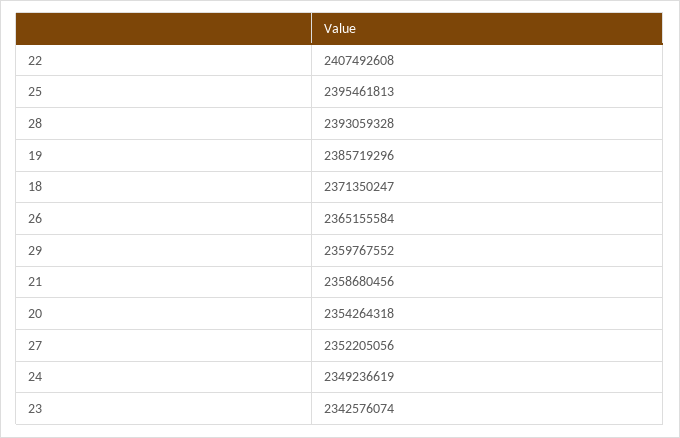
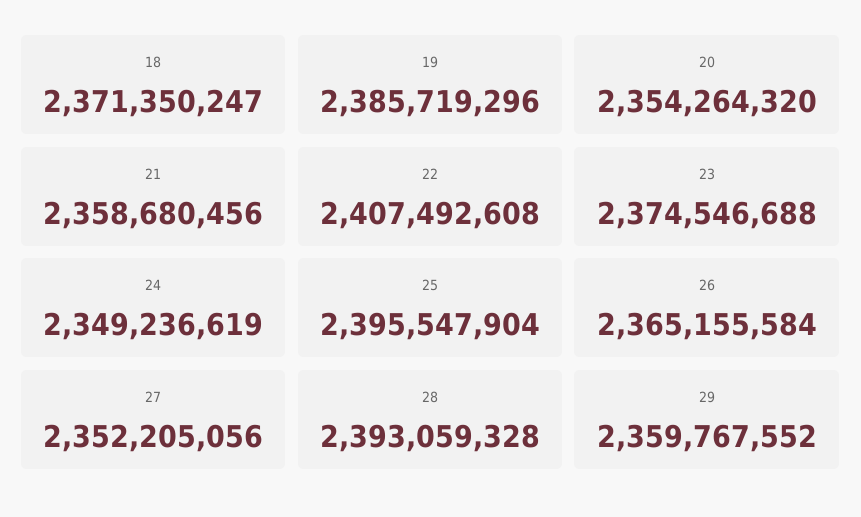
  {
    "22": 2407492608,
-   "25": 2395461813,
+   "25": 2395547904,
    "28": 2393059328,
    "19": 2385719296,
    "18": 2371350247,
    "26": 2365155584,
    "29": 2359767552,
    "21": 2358680456,
-   "20": 2354264318,
+   "20": 2354264320,
    "27": 2352205056,
    "24": 2349236619,
-   "23": 2342576074
+   "23": 2374546688
  }

